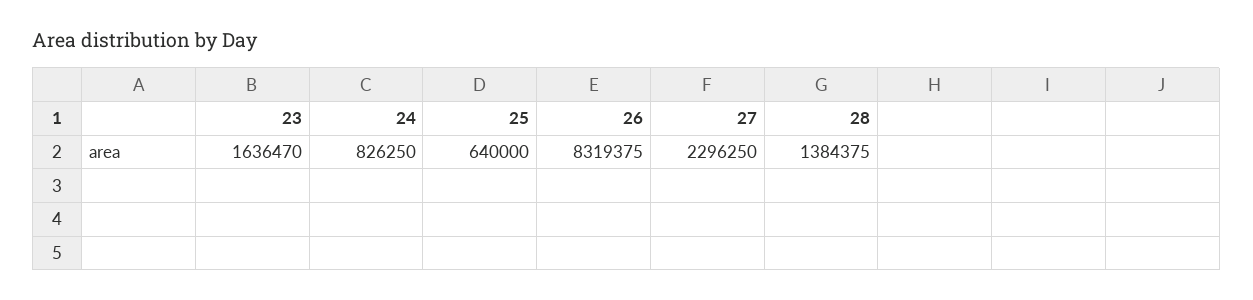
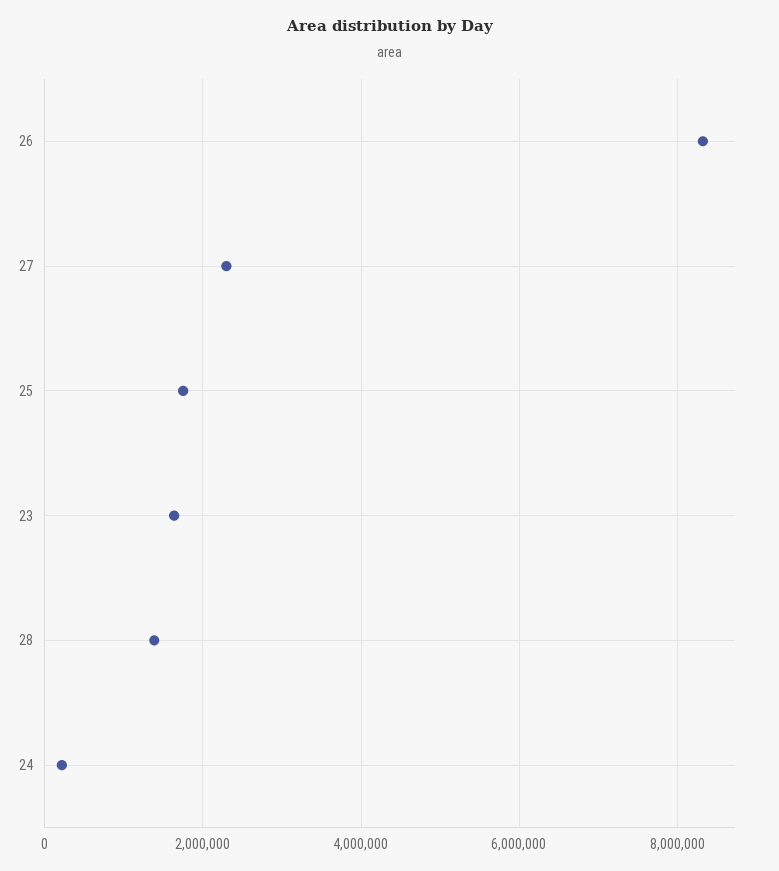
  {
    "23": 1636470,
-   "24": 826250,
+   "24": 200000,
-   "25": 640000,
+   "25": 1800000,
    "26": 8319375,
    "27": 2296250,
    "28": 1384375
  }

